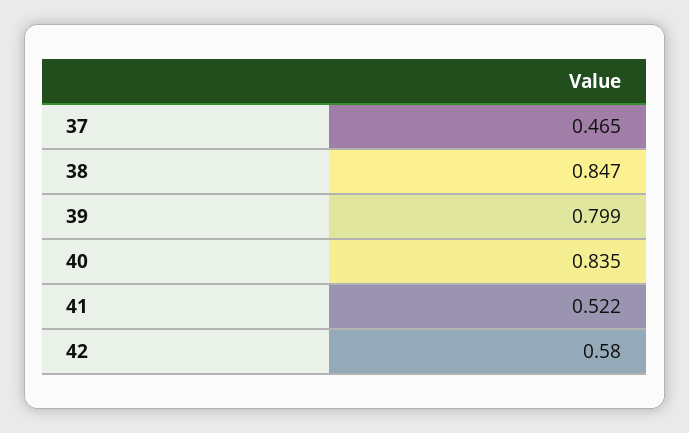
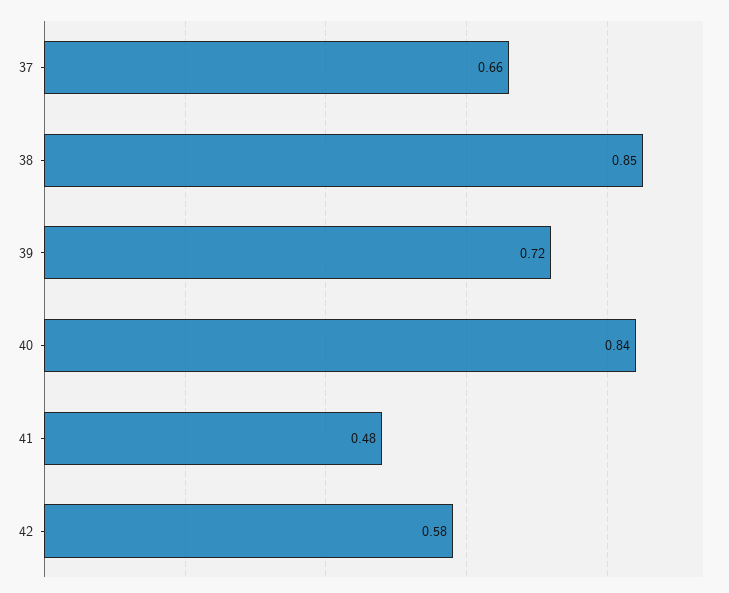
  {
-   "37": 0.465,
+   "37": 0.66,
    "38": 0.847,
-   "39": 0.799,
+   "39": 0.72,
    "40": 0.835,
-   "41": 0.522,
+   "41": 0.48,
    "42": 0.58
  }

